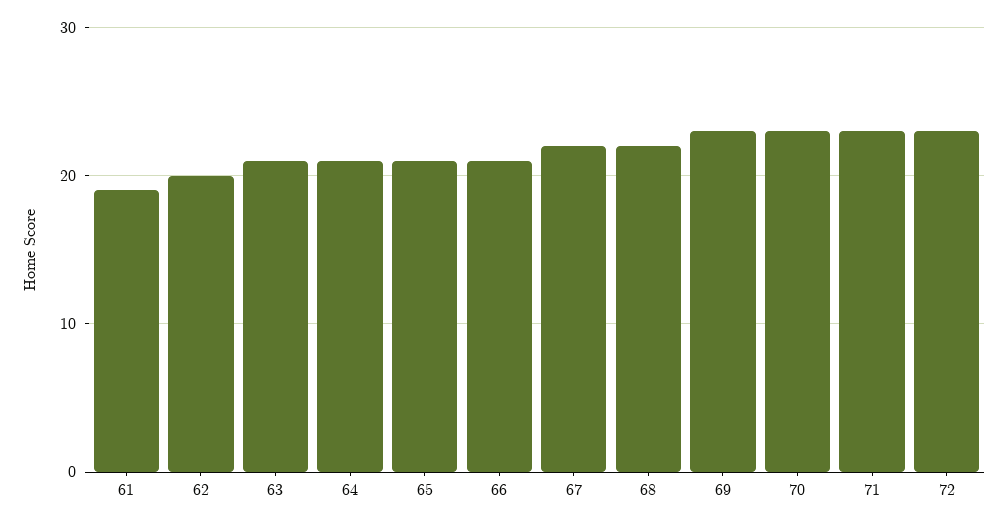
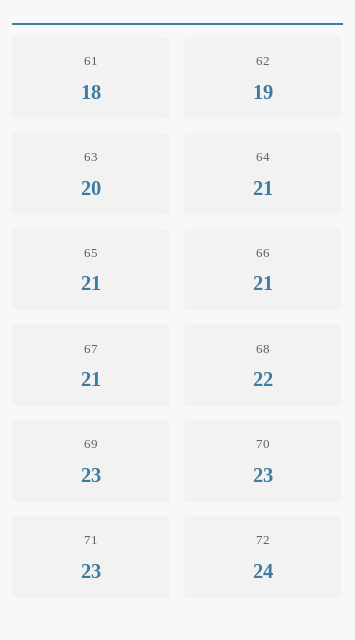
  {
-   "61": 19,
+   "61": 18,
-   "62": 20,
+   "62": 19,
-   "63": 21,
+   "63": 20,
    "64": 21,
    "65": 21,
    "66": 21,
-   "67": 22,
+   "67": 21,
    "68": 22,
    "69": 23,
    "70": 23,
    "71": 23,
-   "72": 23
+   "72": 24
  }

